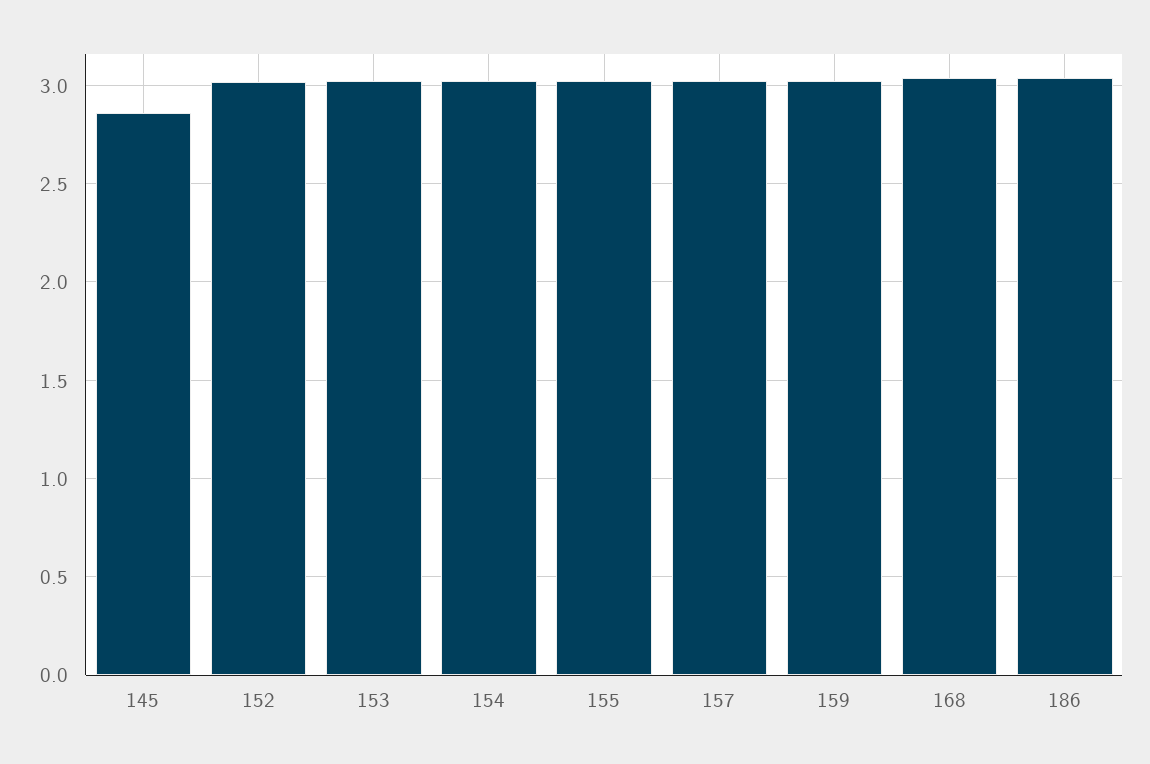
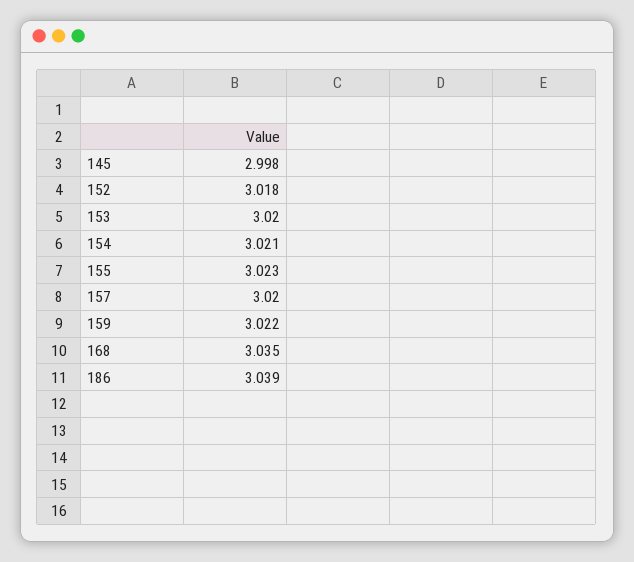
  {
-   "145": 2.85,
+   "145": 2.998,
    "152": 3.018,
    "153": 3.02,
    "154": 3.021,
    "155": 3.023,
    "157": 3.02,
    "159": 3.022,
    "168": 3.035,
    "186": 3.039
  }

